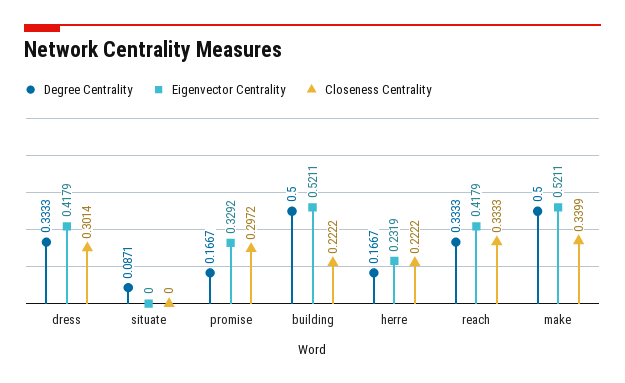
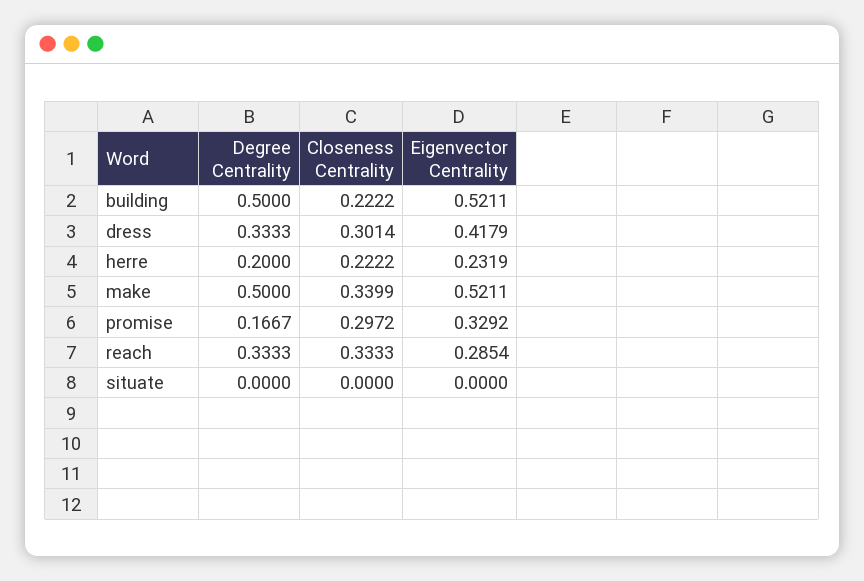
  {
    "Degree Centrality": {
      "dress": 0.3333,
-     "situate": 0.0871,
+     "situate": 0,
      "promise": 0.1667,
      "building": 0.5,
-     "herre": 0.1667,
+     "herre": 0.2,
      "reach": 0.3333,
      "make": 0.5
    },
    "Eigenvector Centrality": {
      "dress": 0.4179,
      "situate": 0,
      "promise": 0.3292,
      "building": 0.5211,
      "herre": 0.2319,
-     "reach": 0.4179,
+     "reach": 0.2854,
      "make": 0.5211
    },
    "Closeness Centrality": {
      "dress": 0.3014,
      "situate": 0,
      "promise": 0.2972,
      "building": 0.2222,
      "herre": 0.2222,
      "reach": 0.3333,
      "make": 0.3399
    }
  }

